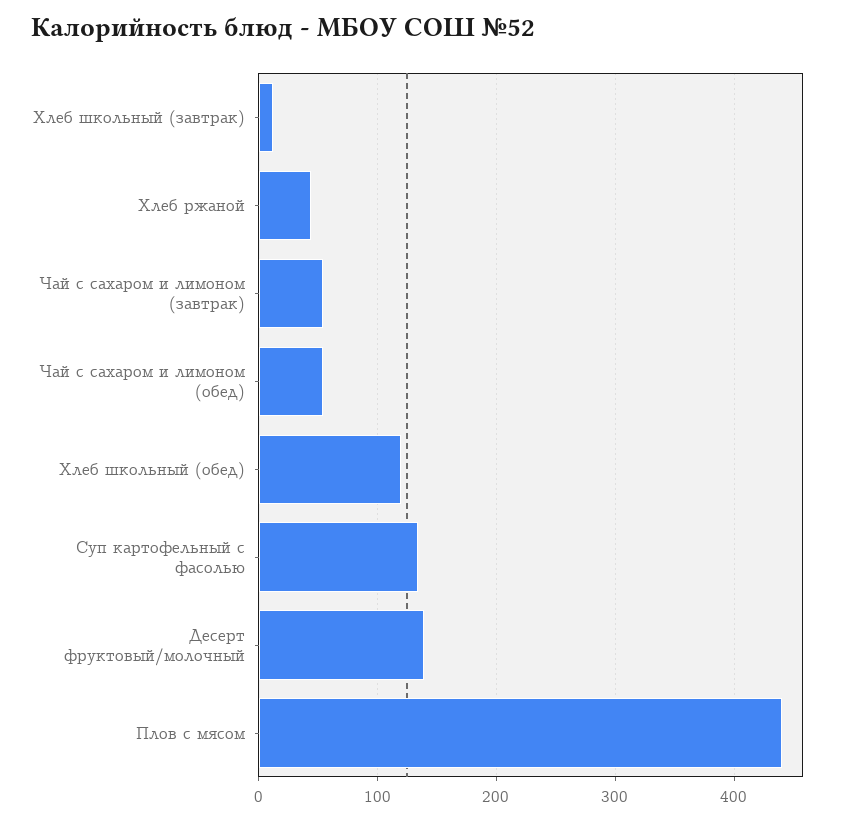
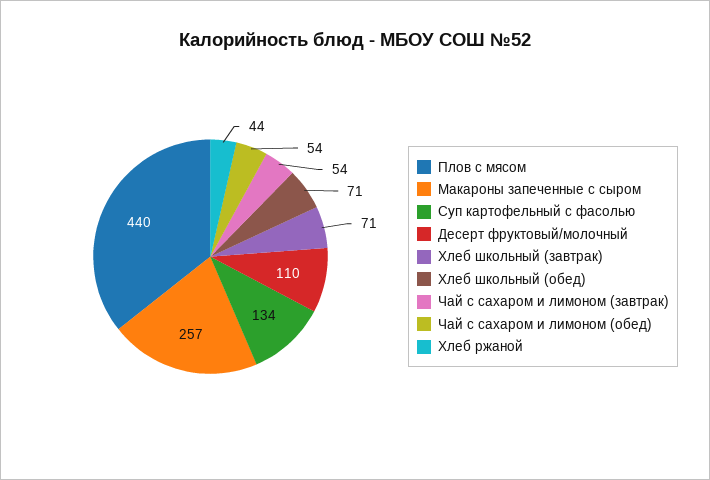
  {
-   "Хлеб школьный (завтрак)": 10,
+   "Хлеб школьный (завтрак)": 71,
    "Хлеб ржаной": 44,
    "Чай с сахаром и лимоном (завтрак)": 54,
    "Чай с сахаром и лимоном (обед)": 54,
-   "Хлеб школьный (обед)": 120,
+   "Хлеб школьный (обед)": 71,
    "Суп картофельный с фасолью": 134,
-   "Десерт фруктовый/молочный": 140,
+   "Десерт фруктовый/молочный": 110,
-   "Плов с мясом": 440
+   "Плов с мясом": 440,
+   "Макароны запеченные с сыром": 257
  }

